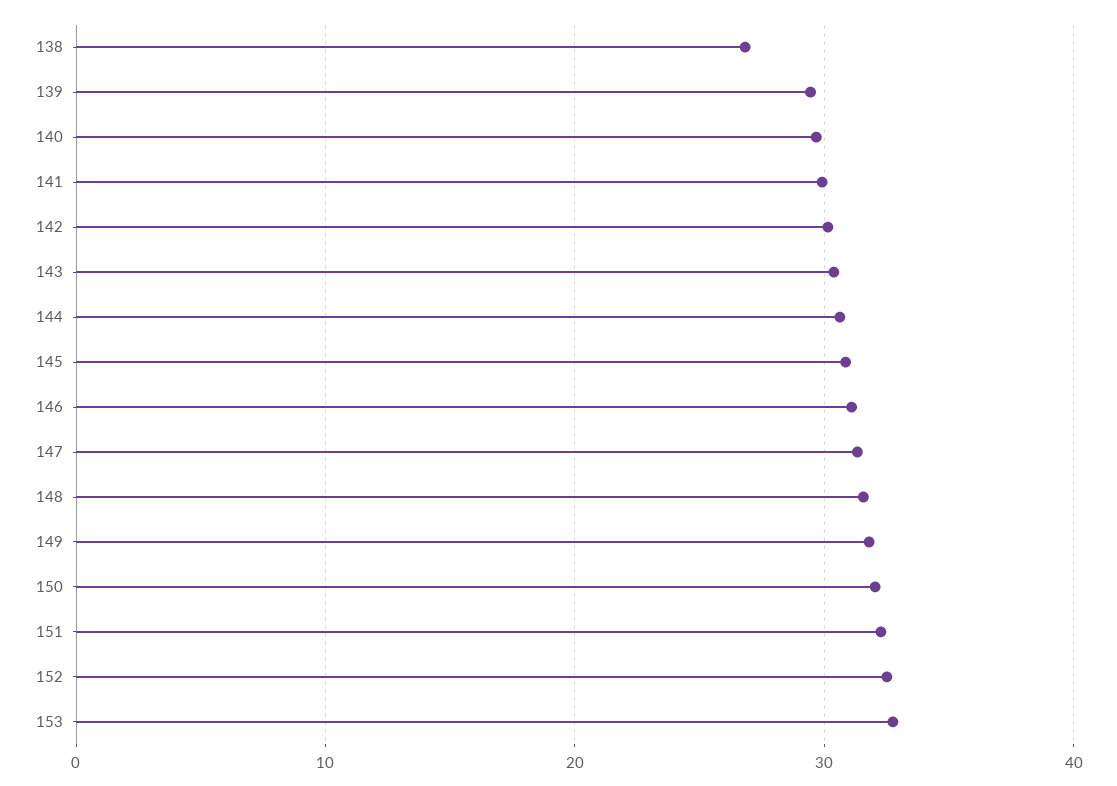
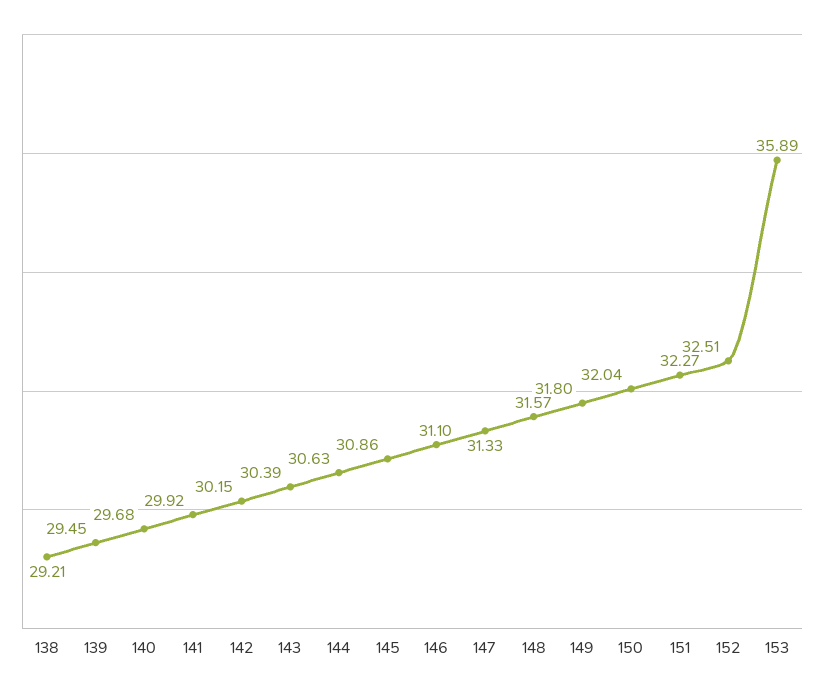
  {
-   "138": 27,
+   "138": 29.21,
    "139": 29.45,
    "140": 29.68,
    "141": 29.92,
    "142": 30.15,
    "143": 30.39,
    "144": 30.63,
    "145": 30.86,
    "146": 31.1,
    "147": 31.33,
    "148": 31.57,
    "149": 31.8,
    "150": 32.04,
    "151": 32.27,
    "152": 32.51,
-   "153": 33
+   "153": 35.89
  }

